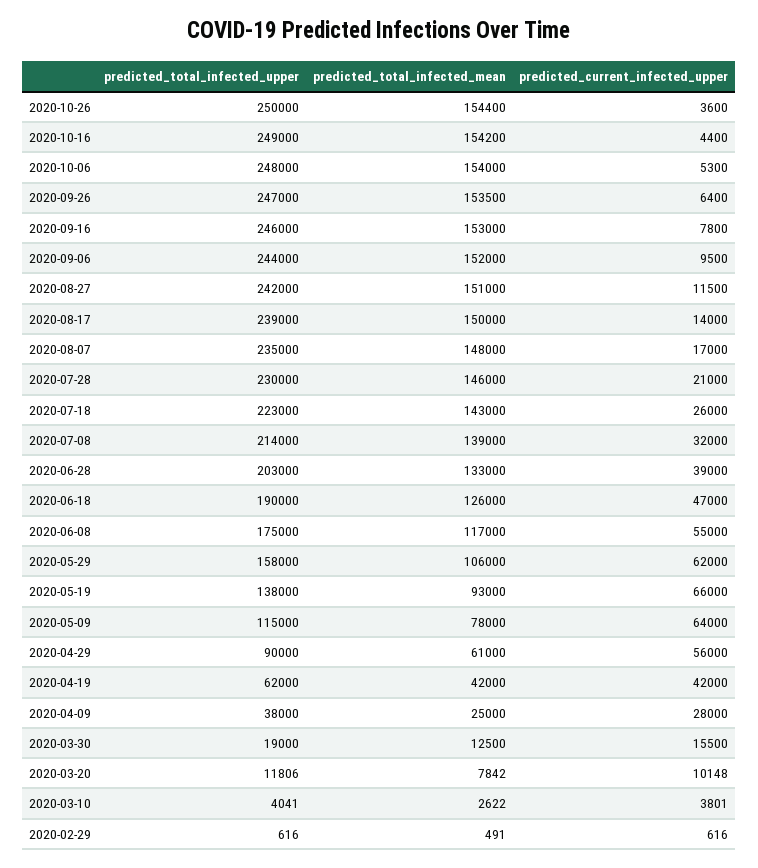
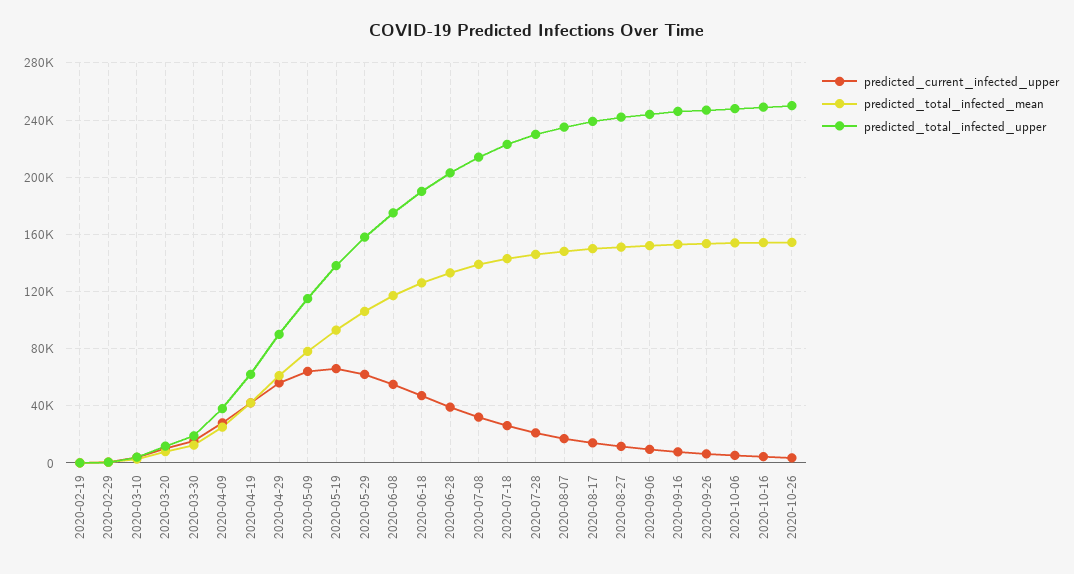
  {
    "predicted_total_infected_upper": {
      "2020-10-26": 250000,
      "2020-10-16": 249000,
      "2020-10-06": 248000,
      "2020-09-26": 247000,
      "2020-09-16": 246000,
      "2020-09-06": 244000,
      "2020-08-27": 242000,
      "2020-08-17": 239000,
      "2020-08-07": 235000,
      "2020-07-28": 230000,
      "2020-07-18": 223000,
      "2020-07-08": 214000,
      "2020-06-28": 203000,
      "2020-06-18": 190000,
      "2020-06-08": 175000,
      "2020-05-29": 158000,
      "2020-05-19": 138000,
      "2020-05-09": 115000,
      "2020-04-29": 90000,
      "2020-04-19": 62000,
      "2020-04-09": 38000,
      "2020-03-30": 19000,
      "2020-03-20": 11806,
      "2020-03-10": 4041,
-     "2020-02-29": 616
+     "2020-02-29": 616,
+     "2020-02-19": 0
    },
    "predicted_total_infected_mean": {
      "2020-10-26": 154400,
      "2020-10-16": 154200,
      "2020-10-06": 154000,
      "2020-09-26": 153500,
      "2020-09-16": 153000,
      "2020-09-06": 152000,
      "2020-08-27": 151000,
      "2020-08-17": 150000,
      "2020-08-07": 148000,
      "2020-07-28": 146000,
      "2020-07-18": 143000,
      "2020-07-08": 139000,
      "2020-06-28": 133000,
      "2020-06-18": 126000,
      "2020-06-08": 117000,
      "2020-05-29": 106000,
      "2020-05-19": 93000,
      "2020-05-09": 78000,
      "2020-04-29": 61000,
      "2020-04-19": 42000,
      "2020-04-09": 25000,
      "2020-03-30": 12500,
      "2020-03-20": 7842,
      "2020-03-10": 2622,
-     "2020-02-29": 491
+     "2020-02-29": 491,
+     "2020-02-19": 0
    },
    "predicted_current_infected_upper": {
      "2020-10-26": 3600,
      "2020-10-16": 4400,
      "2020-10-06": 5300,
      "2020-09-26": 6400,
      "2020-09-16": 7800,
      "2020-09-06": 9500,
      "2020-08-27": 11500,
      "2020-08-17": 14000,
      "2020-08-07": 17000,
      "2020-07-28": 21000,
      "2020-07-18": 26000,
      "2020-07-08": 32000,
      "2020-06-28": 39000,
      "2020-06-18": 47000,
      "2020-06-08": 55000,
      "2020-05-29": 62000,
      "2020-05-19": 66000,
      "2020-05-09": 64000,
      "2020-04-29": 56000,
      "2020-04-19": 42000,
      "2020-04-09": 28000,
      "2020-03-30": 15500,
      "2020-03-20": 10148,
      "2020-03-10": 3801,
-     "2020-02-29": 616
+     "2020-02-29": 616,
+     "2020-02-19": 0
    }
  }

